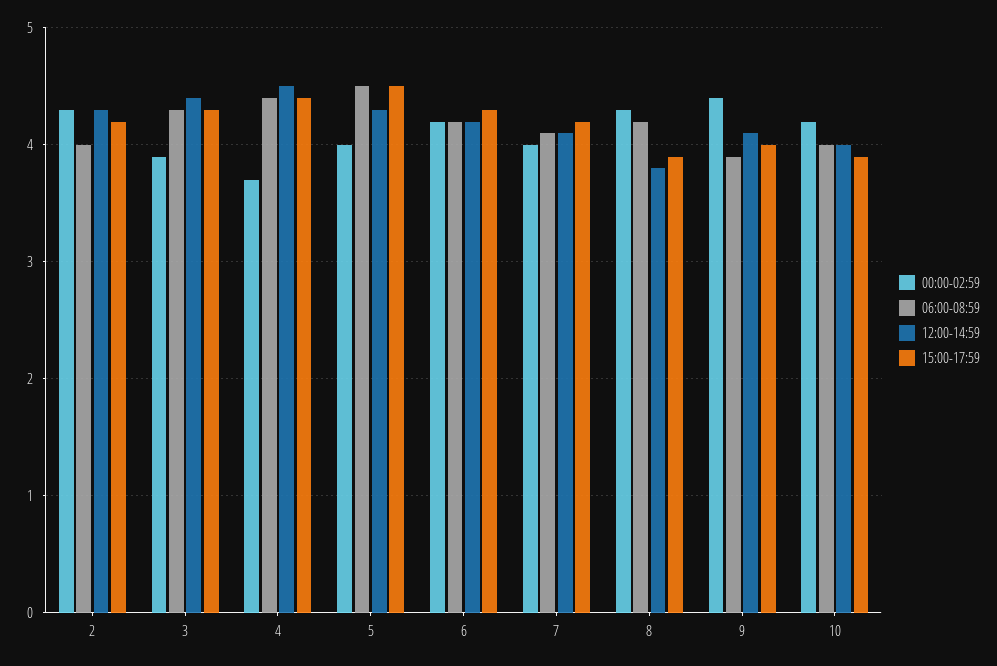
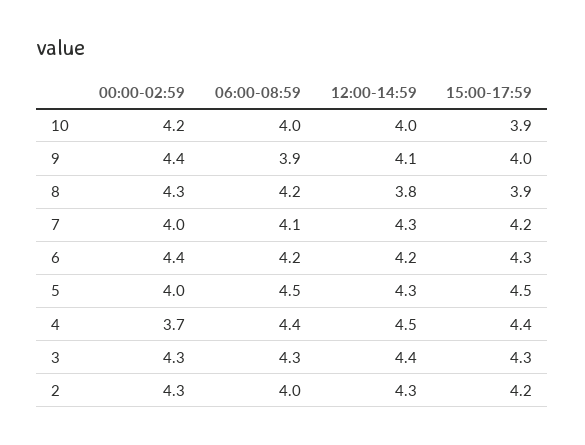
  {
    "00:00-02:59": {
      "2": 4.3,
-     "3": 3.9,
+     "3": 4.3,
      "4": 3.7,
      "5": 4,
-     "6": 4.2,
+     "6": 4.4,
      "7": 4,
      "8": 4.3,
      "9": 4.4,
      "10": 4.2
    },
    "06:00-08:59": {
      "2": 4,
      "3": 4.3,
      "4": 4.4,
      "5": 4.5,
      "6": 4.2,
      "7": 4.1,
      "8": 4.2,
      "9": 3.9,
      "10": 4
    },
    "12:00-14:59": {
      "2": 4.3,
      "3": 4.4,
      "4": 4.5,
      "5": 4.3,
      "6": 4.2,
-     "7": 4.1,
+     "7": 4.3,
      "8": 3.8,
      "9": 4.1,
      "10": 4
    },
    "15:00-17:59": {
      "2": 4.2,
      "3": 4.3,
      "4": 4.4,
      "5": 4.5,
      "6": 4.3,
      "7": 4.2,
      "8": 3.9,
      "9": 4,
      "10": 3.9
    }
  }

